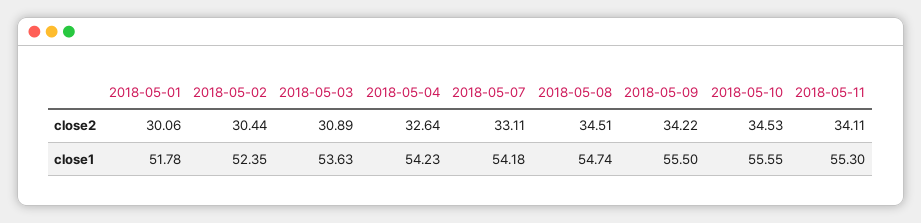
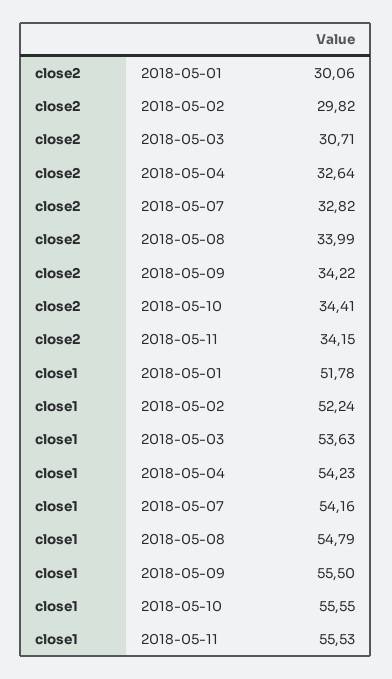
  {
    "2018-05-01": {
      "close2": 30.06,
      "close1": 51.78
    },
    "2018-05-02": {
-     "close2": 30.44,
+     "close2": 29.82,
-     "close1": 52.35
+     "close1": 52.24
    },
    "2018-05-03": {
-     "close2": 30.89,
+     "close2": 30.71,
      "close1": 53.63
    },
    "2018-05-04": {
      "close2": 32.64,
      "close1": 54.23
    },
    "2018-05-07": {
-     "close2": 33.11,
+     "close2": 32.82,
-     "close1": 54.18
+     "close1": 54.16
    },
    "2018-05-08": {
-     "close2": 34.51,
+     "close2": 33.99,
-     "close1": 54.74
+     "close1": 54.79
    },
    "2018-05-09": {
      "close2": 34.22,
      "close1": 55.5
    },
    "2018-05-10": {
-     "close2": 34.53,
+     "close2": 34.41,
      "close1": 55.55
    },
    "2018-05-11": {
-     "close2": 34.11,
+     "close2": 34.15,
-     "close1": 55.3
+     "close1": 55.53
    }
  }

